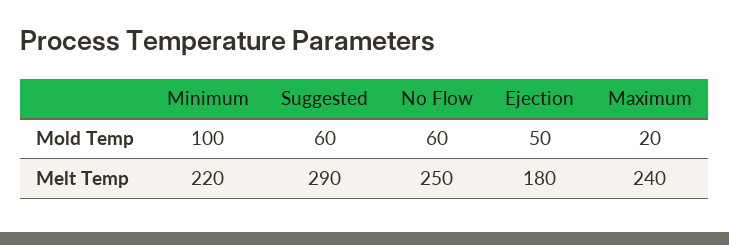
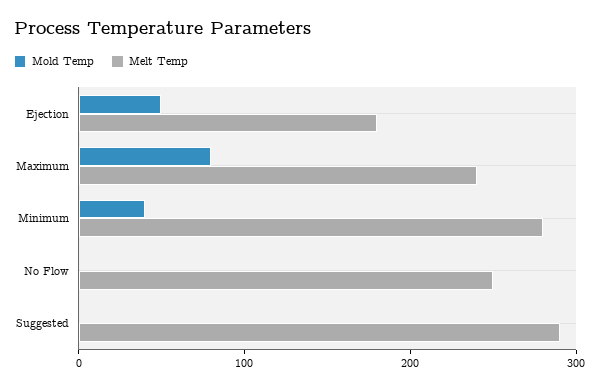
  {
    "Mold Temp": {
-     "Minimum": 100,
+     "Minimum": 40,
-     "Suggested": 60,
+     "Suggested": 0,
-     "No Flow": 60,
+     "No Flow": 0,
      "Ejection": 50,
-     "Maximum": 20
+     "Maximum": 80
    },
    "Melt Temp": {
-     "Minimum": 220,
+     "Minimum": 280,
      "Suggested": 290,
      "No Flow": 250,
      "Ejection": 180,
      "Maximum": 240
    }
  }

